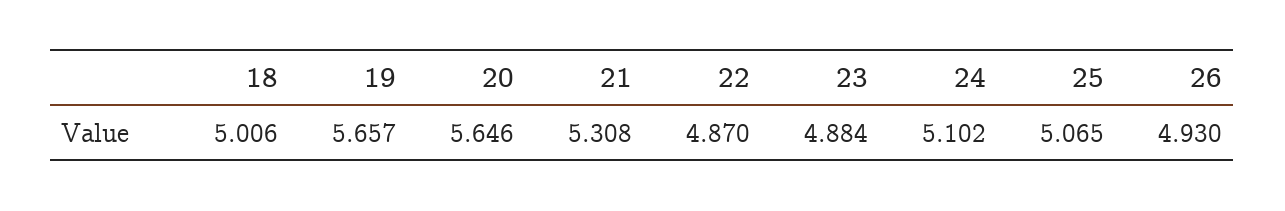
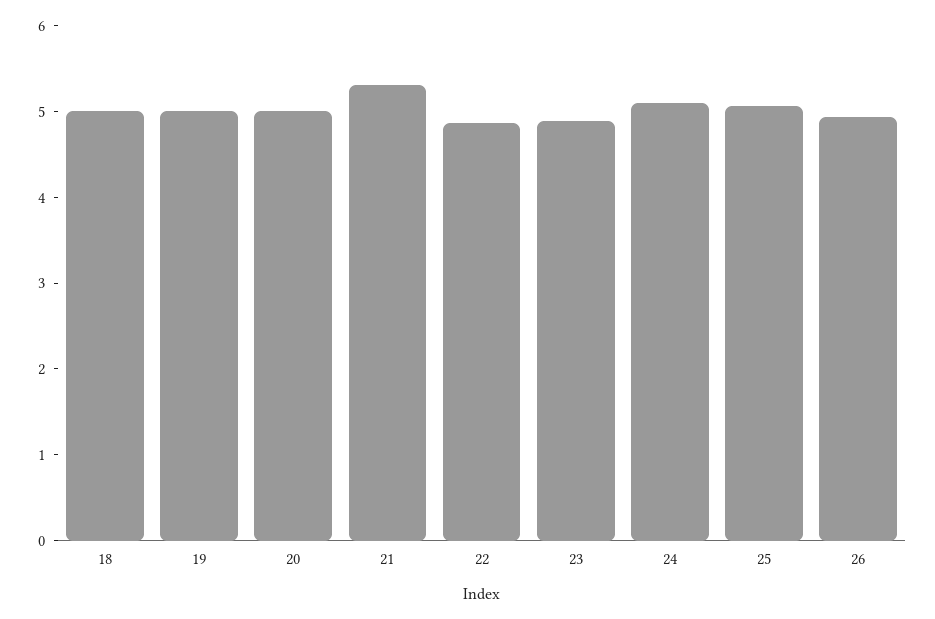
  {
    "18": 5.006,
-   "19": 5.657,
+   "19": 5,
-   "20": 5.646,
+   "20": 5,
    "21": 5.308,
    "22": 4.87,
    "23": 4.884,
    "24": 5.102,
    "25": 5.065,
    "26": 4.93
  }

